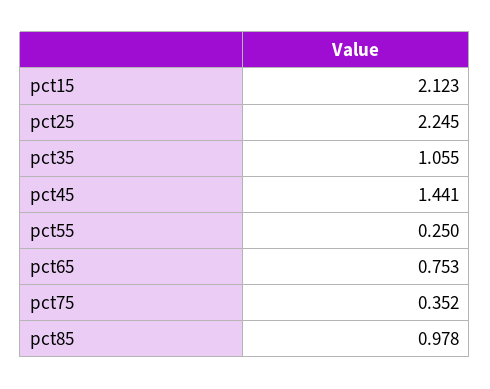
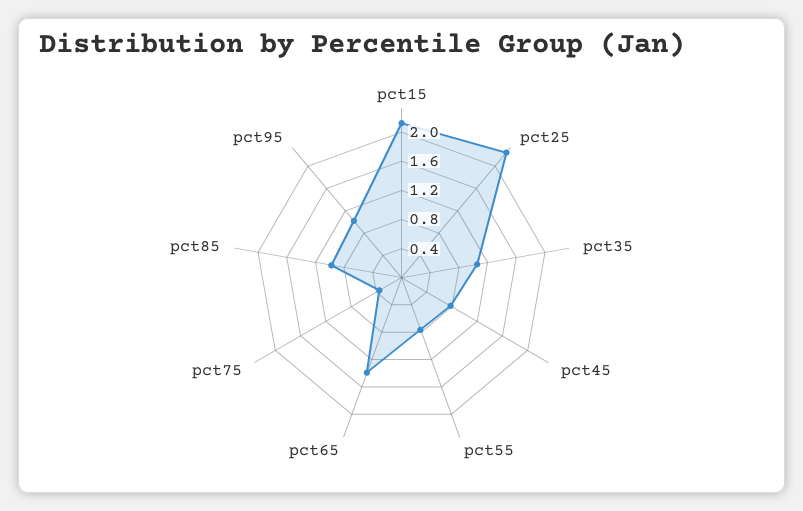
  {
    "pct15": 2.123,
    "pct25": 2.245,
    "pct35": 1.055,
-   "pct45": 1.441,
+   "pct45": 0.8,
-   "pct55": 0.25,
+   "pct55": 0.8,
-   "pct65": 0.753,
+   "pct65": 1.4,
    "pct75": 0.352,
-   "pct85": 0.978
+   "pct85": 0.978,
+   "pct95": 1
  }

